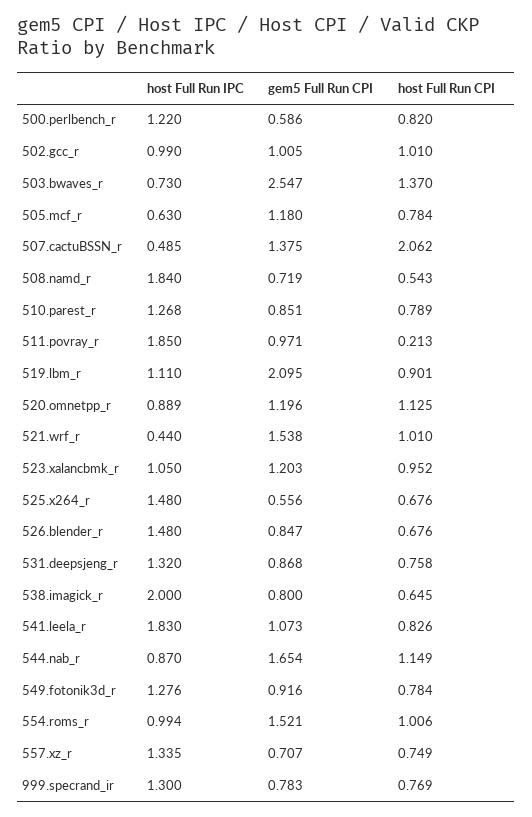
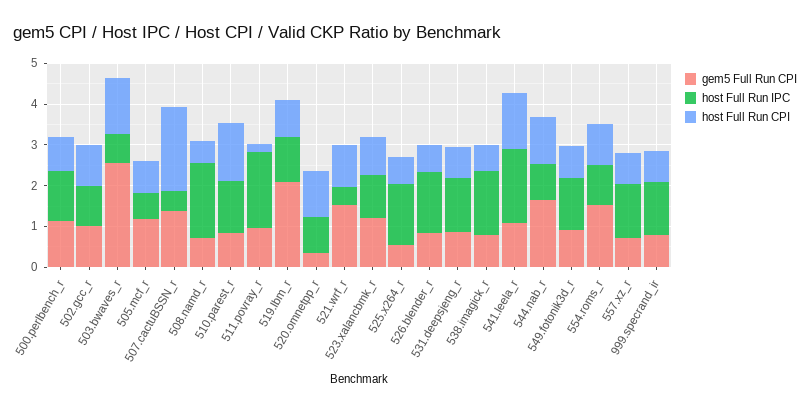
  {
    "host Full Run IPC": {
      "500.perlbench_r": 1.22,
      "502.gcc_r": 0.99,
      "503.bwaves_r": 0.73,
      "505.mcf_r": 0.63,
      "507.cactuBSSN_r": 0.485,
      "508.namd_r": 1.84,
      "510.parest_r": 1.268,
      "511.povray_r": 1.85,
      "519.lbm_r": 1.11,
      "520.omnetpp_r": 0.889,
      "521.wrf_r": 0.44,
      "523.xalancbmk_r": 1.05,
      "525.x264_r": 1.48,
      "526.blender_r": 1.48,
      "531.deepsjeng_r": 1.32,
-     "538.imagick_r": 2,
+     "538.imagick_r": 1.6,
      "541.leela_r": 1.83,
      "544.nab_r": 0.87,
      "549.fotonik3d_r": 1.276,
      "554.roms_r": 0.994,
      "557.xz_r": 1.335,
      "999.specrand_ir": 1.3
    },
    "gem5 Full Run CPI": {
-     "500.perlbench_r": 0.586,
+     "500.perlbench_r": 1.2,
      "502.gcc_r": 1.005,
      "503.bwaves_r": 2.547,
      "505.mcf_r": 1.18,
      "507.cactuBSSN_r": 1.375,
      "508.namd_r": 0.719,
      "510.parest_r": 0.851,
      "511.povray_r": 0.971,
      "519.lbm_r": 2.095,
-     "520.omnetpp_r": 1.196,
+     "520.omnetpp_r": 0.4,
      "521.wrf_r": 1.538,
      "523.xalancbmk_r": 1.203,
      "525.x264_r": 0.556,
      "526.blender_r": 0.847,
      "531.deepsjeng_r": 0.868,
      "538.imagick_r": 0.8,
      "541.leela_r": 1.073,
      "544.nab_r": 1.654,
      "549.fotonik3d_r": 0.916,
      "554.roms_r": 1.521,
      "557.xz_r": 0.707,
      "999.specrand_ir": 0.783
    },
    "host Full Run CPI": {
      "500.perlbench_r": 0.82,
      "502.gcc_r": 1.01,
      "503.bwaves_r": 1.37,
      "505.mcf_r": 0.784,
      "507.cactuBSSN_r": 2.062,
      "508.namd_r": 0.543,
-     "510.parest_r": 0.789,
+     "510.parest_r": 1.4,
      "511.povray_r": 0.213,
      "519.lbm_r": 0.901,
      "520.omnetpp_r": 1.125,
      "521.wrf_r": 1.01,
      "523.xalancbmk_r": 0.952,
      "525.x264_r": 0.676,
      "526.blender_r": 0.676,
      "531.deepsjeng_r": 0.758,
      "538.imagick_r": 0.645,
-     "541.leela_r": 0.826,
+     "541.leela_r": 1.4,
      "544.nab_r": 1.149,
      "549.fotonik3d_r": 0.784,
      "554.roms_r": 1.006,
      "557.xz_r": 0.749,
      "999.specrand_ir": 0.769
    }
  }

